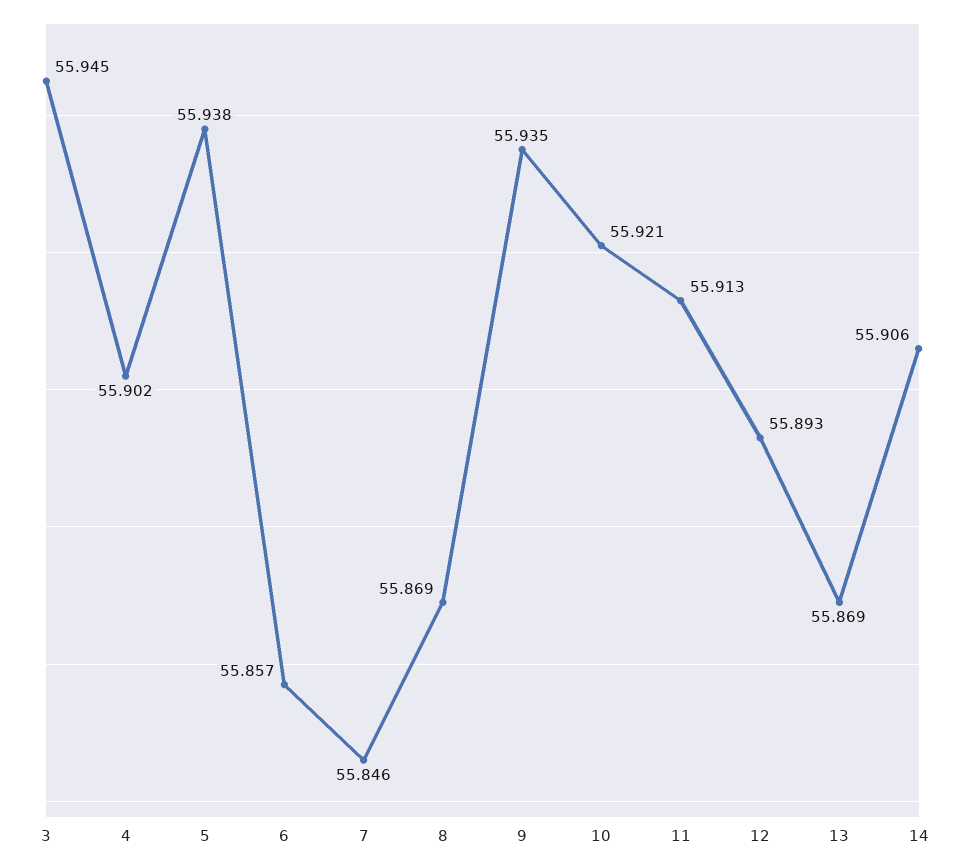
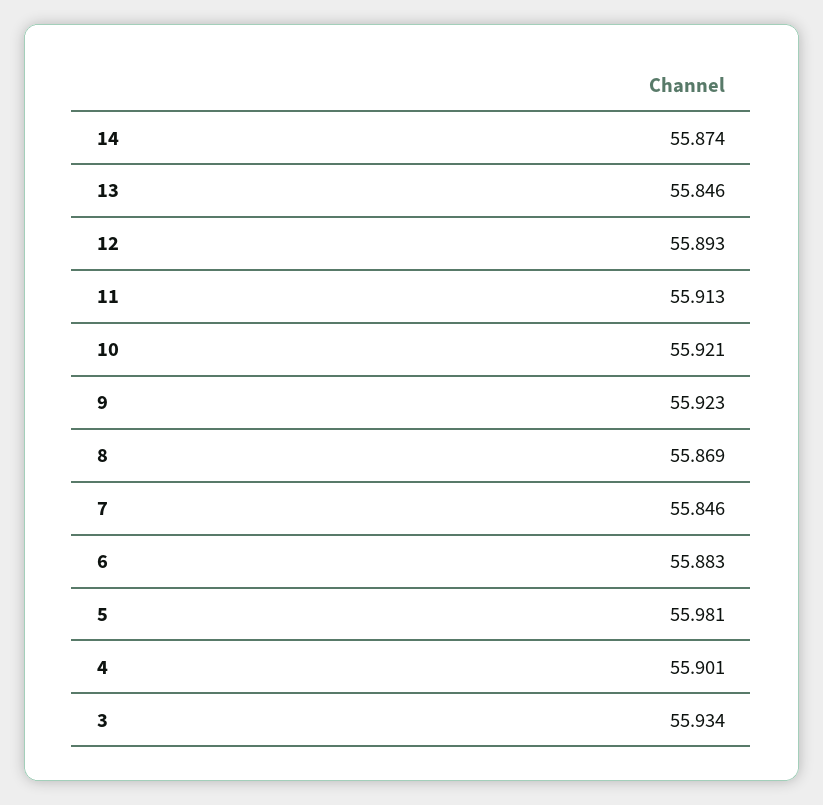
  {
-   "3": 55.945,
+   "3": 55.934,
-   "4": 55.902,
+   "4": 55.901,
-   "5": 55.938,
+   "5": 55.981,
-   "6": 55.857,
+   "6": 55.883,
    "7": 55.846,
    "8": 55.869,
-   "9": 55.935,
+   "9": 55.923,
    "10": 55.921,
    "11": 55.913,
    "12": 55.893,
-   "13": 55.869,
+   "13": 55.846,
-   "14": 55.906
+   "14": 55.874
  }

